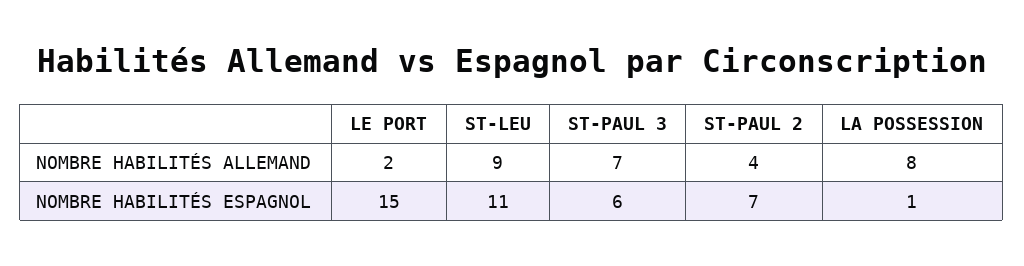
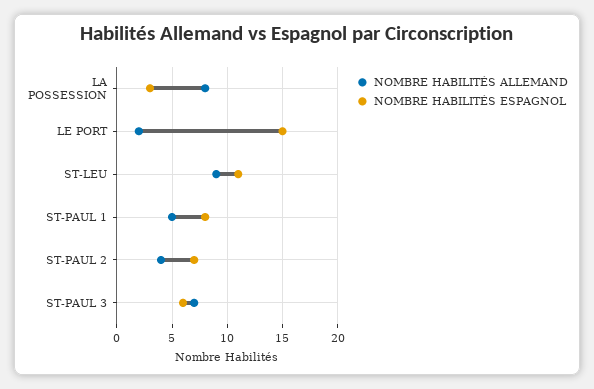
  {
    "NOMBRE HABILITÉS ALLEMAND": {
      "LE PORT": 2,
      "ST-LEU": 9,
      "ST-PAUL 3": 7,
      "ST-PAUL 2": 4,
-     "LA POSSESSION": 8
+     "LA POSSESSION": 8,
+     "ST-PAUL 1": 5
    },
    "NOMBRE HABILITÉS ESPAGNOL": {
      "LE PORT": 15,
      "ST-LEU": 11,
      "ST-PAUL 3": 6,
      "ST-PAUL 2": 7,
-     "LA POSSESSION": 1
+     "LA POSSESSION": 3,
+     "ST-PAUL 1": 8
    }
  }

